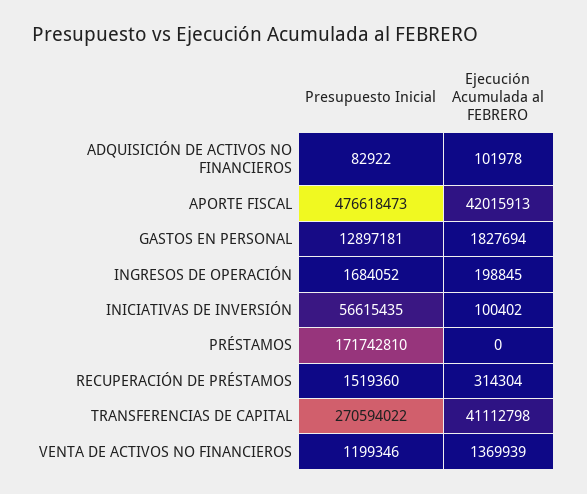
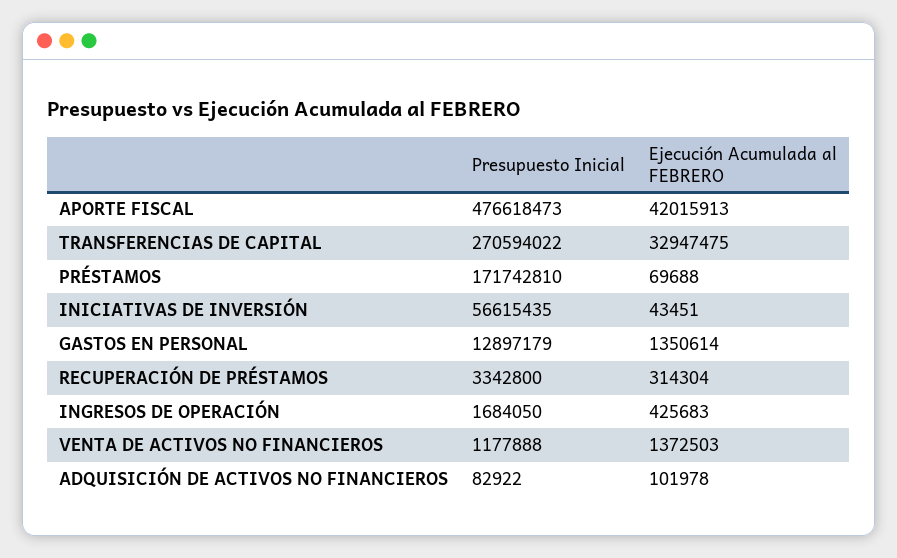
  {
    "Presupuesto Inicial": {
      "ADQUISICIÓN DE ACTIVOS NO FINANCIEROS": 82922,
      "APORTE FISCAL": 476618473,
-     "GASTOS EN PERSONAL": 12897181,
+     "GASTOS EN PERSONAL": 12897179,
-     "INGRESOS DE OPERACIÓN": 1684052,
+     "INGRESOS DE OPERACIÓN": 1684050,
      "INICIATIVAS DE INVERSIÓN": 56615435,
      "PRÉSTAMOS": 171742810,
-     "RECUPERACIÓN DE PRÉSTAMOS": 1519360,
+     "RECUPERACIÓN DE PRÉSTAMOS": 3342800,
      "TRANSFERENCIAS DE CAPITAL": 270594022,
-     "VENTA DE ACTIVOS NO FINANCIEROS": 1199346
+     "VENTA DE ACTIVOS NO FINANCIEROS": 1177888
    },
    "Ejecución Acumulada al FEBRERO": {
      "ADQUISICIÓN DE ACTIVOS NO FINANCIEROS": 101978,
      "APORTE FISCAL": 42015913,
-     "GASTOS EN PERSONAL": 1827694,
+     "GASTOS EN PERSONAL": 1350614,
-     "INGRESOS DE OPERACIÓN": 198845,
+     "INGRESOS DE OPERACIÓN": 425683,
-     "INICIATIVAS DE INVERSIÓN": 100402,
+     "INICIATIVAS DE INVERSIÓN": 43451,
-     "PRÉSTAMOS": 0,
+     "PRÉSTAMOS": 69688,
      "RECUPERACIÓN DE PRÉSTAMOS": 314304,
-     "TRANSFERENCIAS DE CAPITAL": 41112798,
+     "TRANSFERENCIAS DE CAPITAL": 32947475,
-     "VENTA DE ACTIVOS NO FINANCIEROS": 1369939
+     "VENTA DE ACTIVOS NO FINANCIEROS": 1372503
    }
  }

